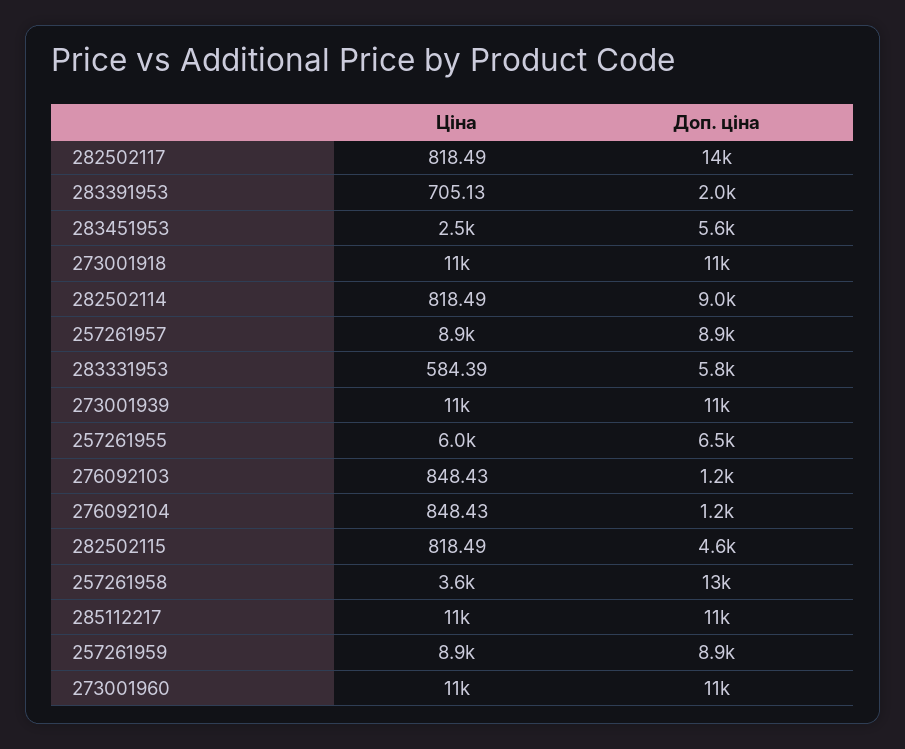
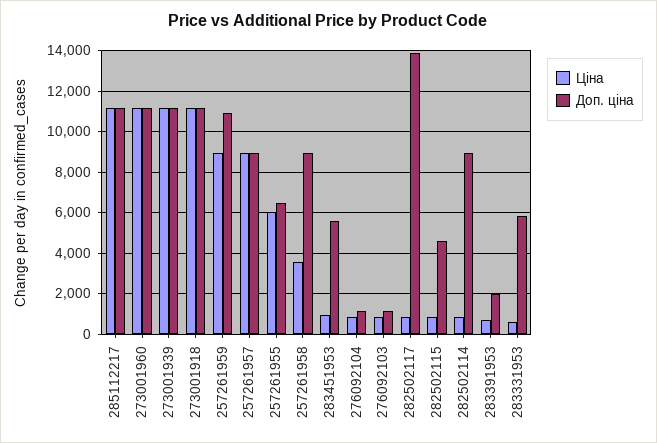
  {
    "Ціна": {
      "282502117": 818.49,
      "283391953": 705.13,
-     "283451953": 2500,
+     "283451953": 1000,
      "273001918": 11000,
      "282502114": 818.49,
      "257261957": 8900,
      "283331953": 584.39,
      "273001939": 11000,
      "257261955": 6000,
      "276092103": 848.43,
      "276092104": 848.43,
      "282502115": 818.49,
      "257261958": 3600,
      "285112217": 11000,
      "257261959": 8900,
      "273001960": 11000
    },
    "Доп. ціна": {
      "282502117": 14000,
      "283391953": 2000,
      "283451953": 5600,
      "273001918": 11000,
      "282502114": 9000,
      "257261957": 8900,
      "283331953": 5800,
      "273001939": 11000,
      "257261955": 6500,
      "276092103": 1200,
      "276092104": 1200,
      "282502115": 4600,
-     "257261958": 13000,
+     "257261958": 9000,
      "285112217": 11000,
-     "257261959": 8900,
+     "257261959": 11000,
      "273001960": 11000
    }
  }

